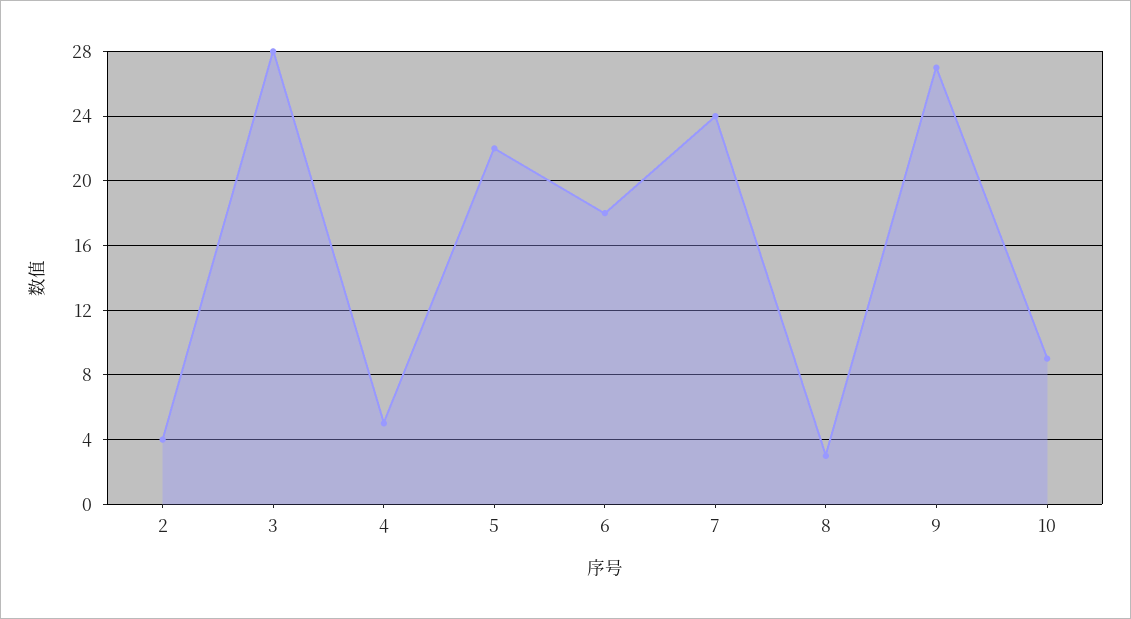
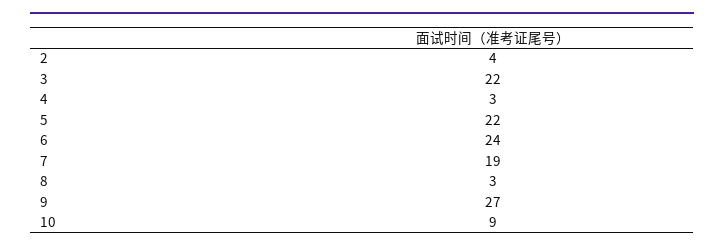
  {
    "2": 4,
-   "3": 28,
+   "3": 22,
-   "4": 5,
+   "4": 3,
    "5": 22,
-   "6": 18,
+   "6": 24,
-   "7": 24,
+   "7": 19,
    "8": 3,
    "9": 27,
    "10": 9
  }

